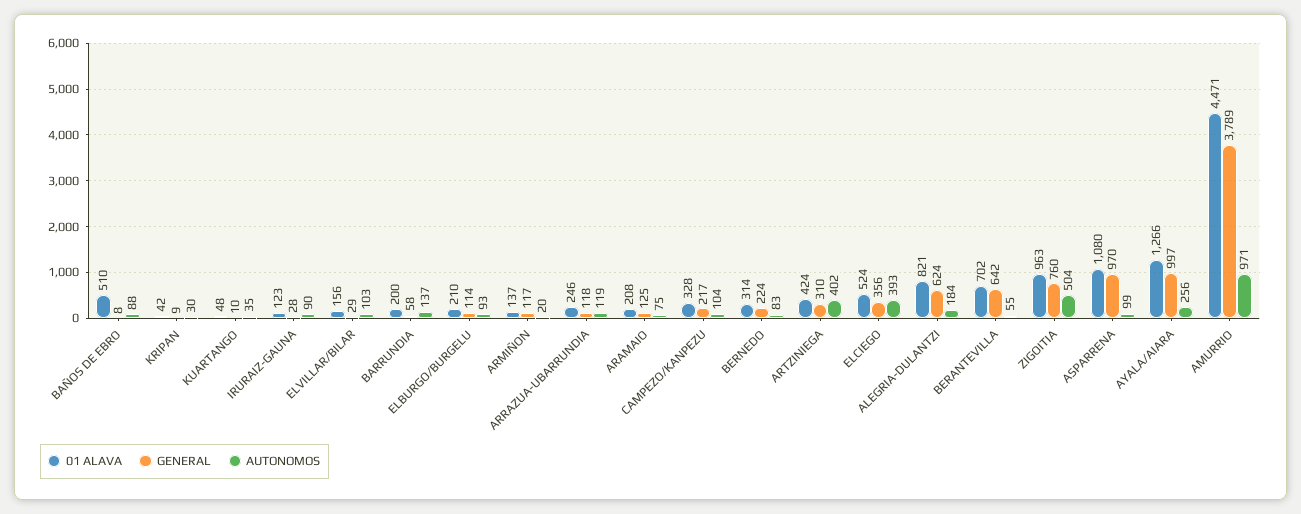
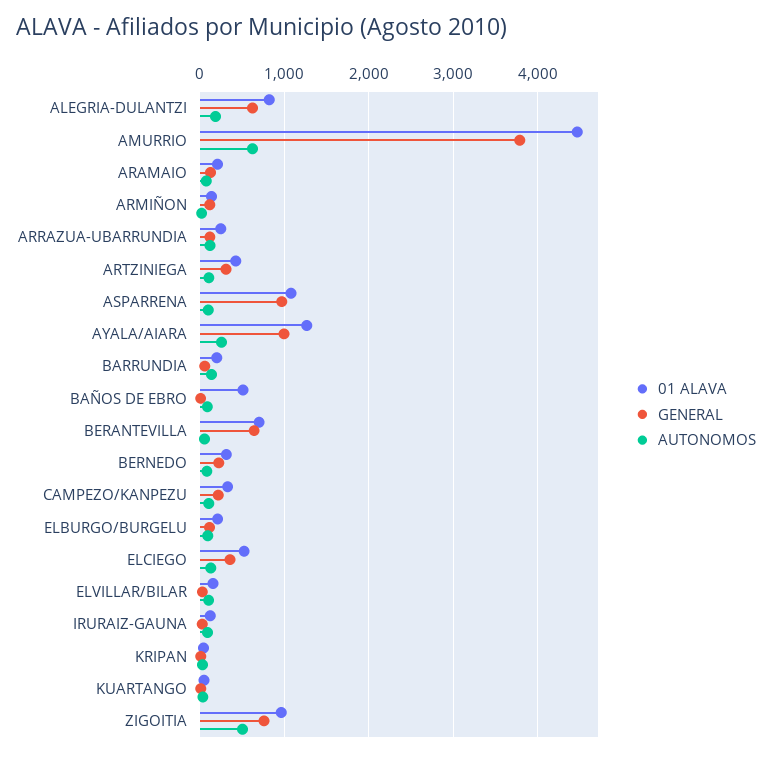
  {
    "01 ALAVA": {
      "BAÑOS DE EBRO": 510,
      "KRIPAN": 42,
      "KUARTANGO": 48,
      "IRURAIZ-GAUNA": 123,
      "ELVILLAR/BILAR": 156,
      "BARRUNDIA": 200,
      "ELBURGO/BURGELU": 210,
      "ARMIÑON": 137,
      "ARRAZUA-UBARRUNDIA": 246,
      "ARAMAIO": 208,
      "CAMPEZO/KANPEZU": 328,
      "BERNEDO": 314,
      "ARTZINIEGA": 424,
      "ELCIEGO": 524,
      "ALEGRIA-DULANTZI": 821,
      "BERANTEVILLA": 702,
      "ZIGOITIA": 963,
      "ASPARRENA": 1080,
      "AYALA/AIARA": 1266,
      "AMURRIO": 4471
    },
    "GENERAL": {
      "BAÑOS DE EBRO": 8,
      "KRIPAN": 9,
      "KUARTANGO": 10,
      "IRURAIZ-GAUNA": 28,
      "ELVILLAR/BILAR": 29,
      "BARRUNDIA": 58,
      "ELBURGO/BURGELU": 114,
      "ARMIÑON": 117,
      "ARRAZUA-UBARRUNDIA": 118,
      "ARAMAIO": 125,
      "CAMPEZO/KANPEZU": 217,
      "BERNEDO": 224,
      "ARTZINIEGA": 310,
      "ELCIEGO": 356,
      "ALEGRIA-DULANTZI": 624,
      "BERANTEVILLA": 642,
      "ZIGOITIA": 760,
      "ASPARRENA": 970,
      "AYALA/AIARA": 997,
      "AMURRIO": 3789
    },
    "AUTONOMOS": {
      "BAÑOS DE EBRO": 88,
      "KRIPAN": 30,
      "KUARTANGO": 35,
      "IRURAIZ-GAUNA": 90,
      "ELVILLAR/BILAR": 103,
      "BARRUNDIA": 137,
      "ELBURGO/BURGELU": 93,
      "ARMIÑON": 20,
      "ARRAZUA-UBARRUNDIA": 119,
      "ARAMAIO": 75,
      "CAMPEZO/KANPEZU": 104,
      "BERNEDO": 83,
-     "ARTZINIEGA": 402,
+     "ARTZINIEGA": 100,
-     "ELCIEGO": 393,
+     "ELCIEGO": 100,
      "ALEGRIA-DULANTZI": 184,
      "BERANTEVILLA": 55,
      "ZIGOITIA": 504,
      "ASPARRENA": 99,
      "AYALA/AIARA": 256,
-     "AMURRIO": 971
+     "AMURRIO": 600
    }
  }

